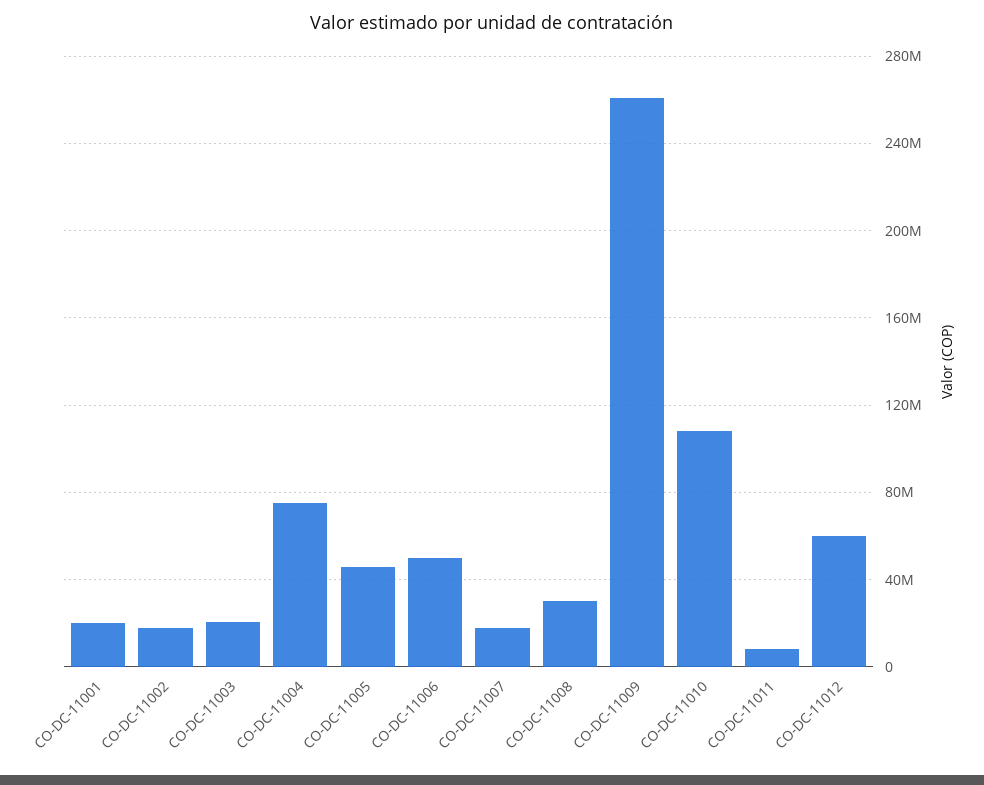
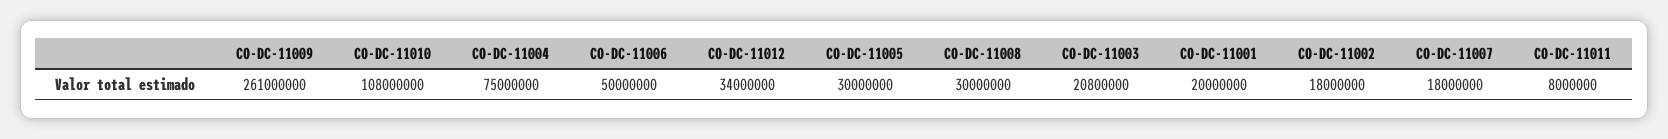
  {
    "CO-DC-11001": 20000000,
    "CO-DC-11002": 18000000,
    "CO-DC-11003": 20800000,
    "CO-DC-11004": 75000000,
-   "CO-DC-11005": 45000000,
+   "CO-DC-11005": 30000000,
    "CO-DC-11006": 50000000,
    "CO-DC-11007": 18000000,
    "CO-DC-11008": 30000000,
    "CO-DC-11009": 261000000,
    "CO-DC-11010": 108000000,
    "CO-DC-11011": 8000000,
-   "CO-DC-11012": 60000000
+   "CO-DC-11012": 34000000
  }

